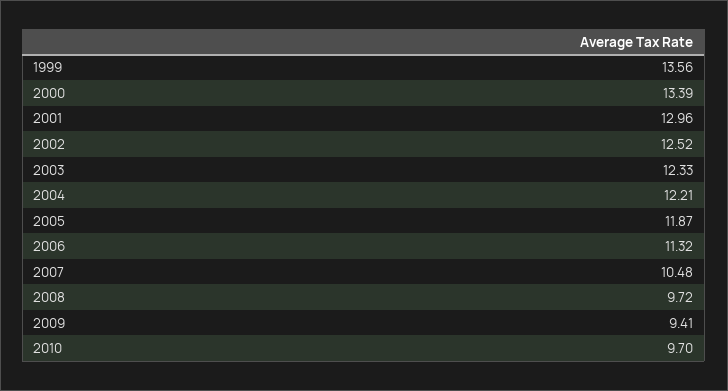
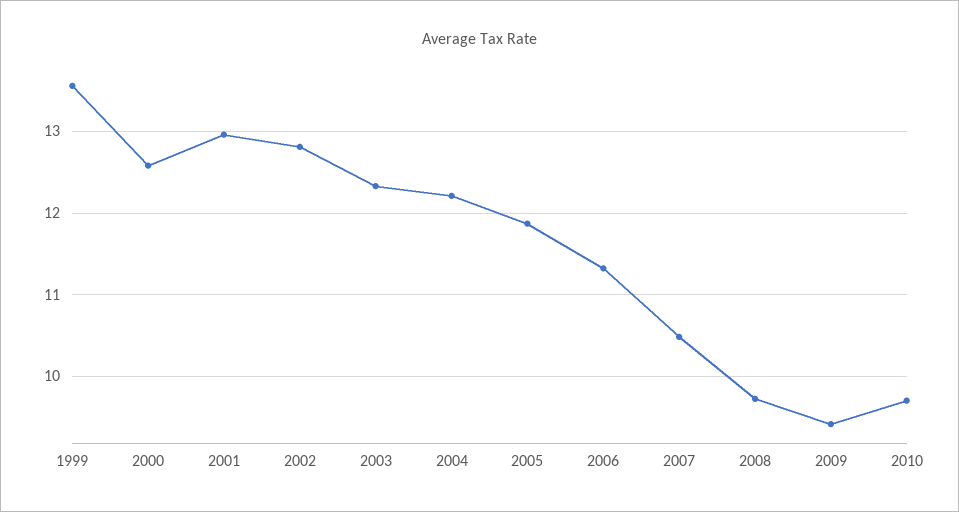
  {
    "1999": 13.56,
-   "2000": 13.39,
+   "2000": 12.6,
    "2001": 12.96,
-   "2002": 12.52,
+   "2002": 12.8,
    "2003": 12.33,
    "2004": 12.21,
    "2005": 11.87,
    "2006": 11.32,
    "2007": 10.48,
    "2008": 9.72,
    "2009": 9.41,
    "2010": 9.7
  }

